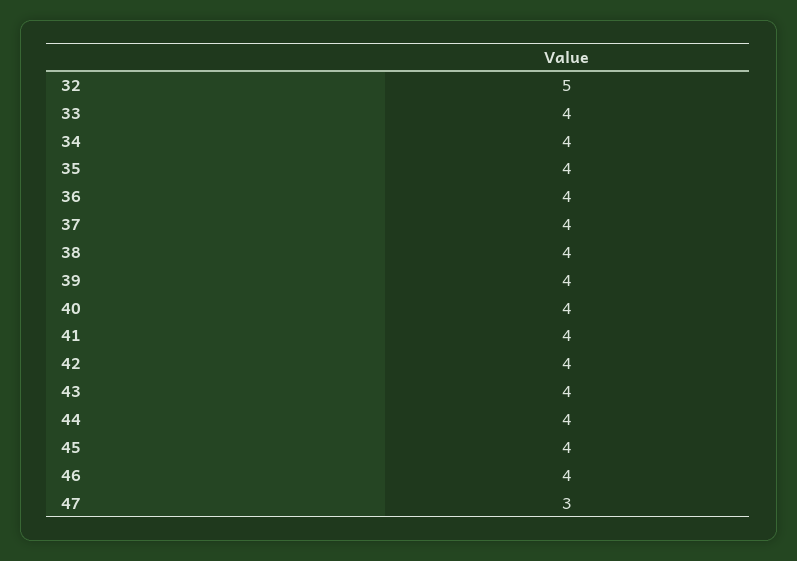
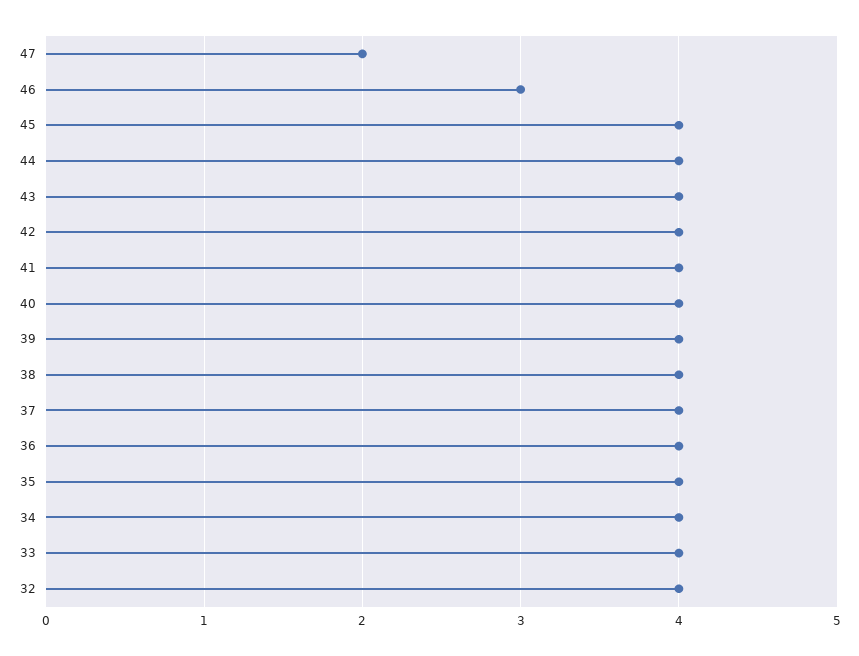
  {
-   "32": 5,
+   "32": 4,
    "33": 4,
    "34": 4,
    "35": 4,
    "36": 4,
    "37": 4,
    "38": 4,
    "39": 4,
    "40": 4,
    "41": 4,
    "42": 4,
    "43": 4,
    "44": 4,
    "45": 4,
-   "46": 4,
+   "46": 3,
-   "47": 3
+   "47": 2
  }

